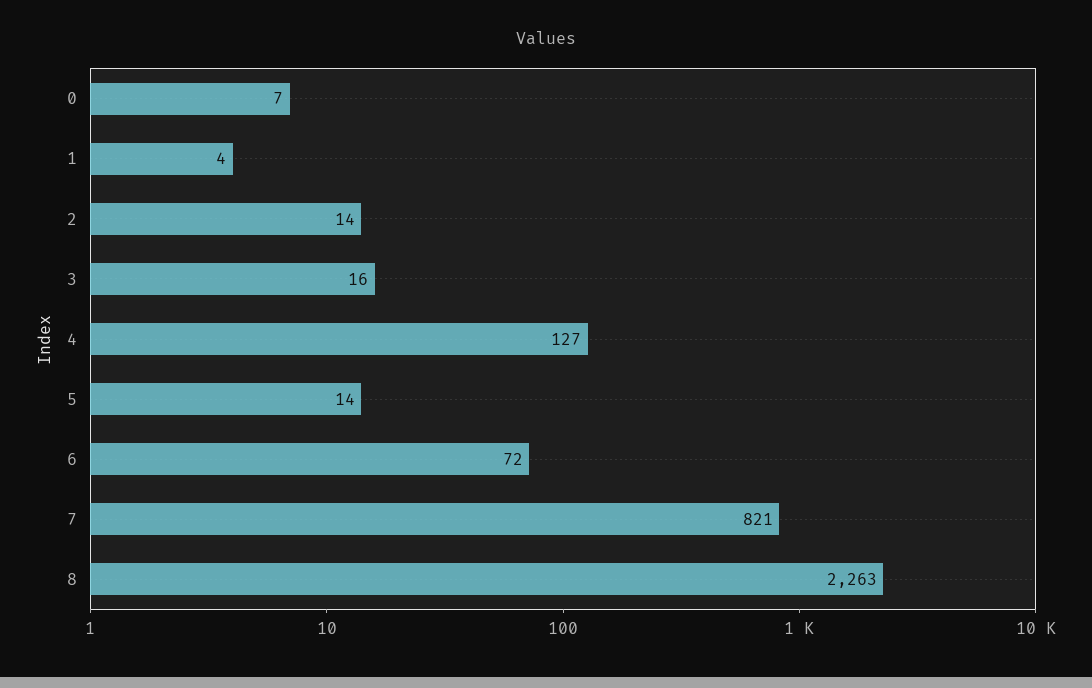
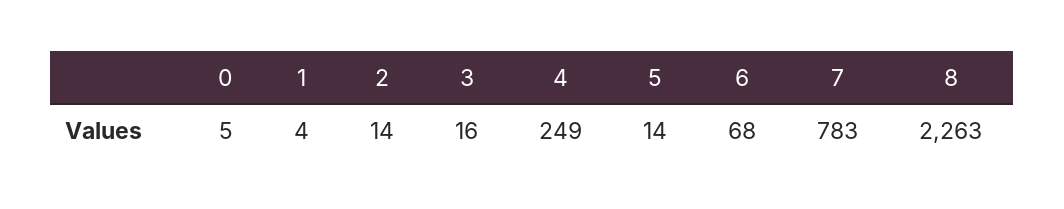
  {
-   "0": 7,
+   "0": 5,
    "1": 4,
    "2": 14,
    "3": 16,
-   "4": 127,
+   "4": 249,
    "5": 14,
-   "6": 72,
+   "6": 68,
-   "7": 821,
+   "7": 783,
    "8": 2263
  }

